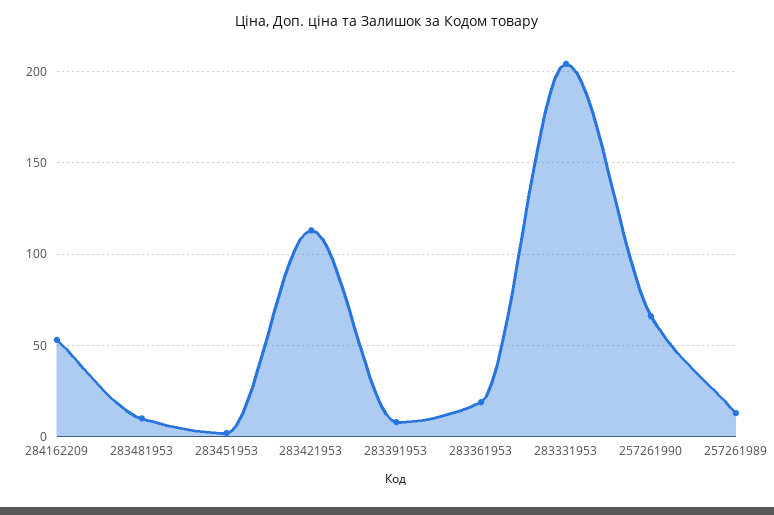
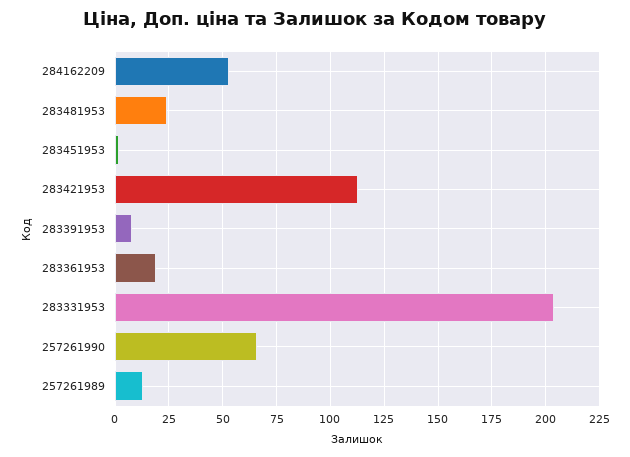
  {
    "284162209": 55,
-   "283481953": 10,
+   "283481953": 25,
    "283451953": 0,
    "283421953": 115,
    "283391953": 10,
    "283361953": 20,
    "283331953": 205,
    "257261990": 65,
    "257261989": 15
  }

